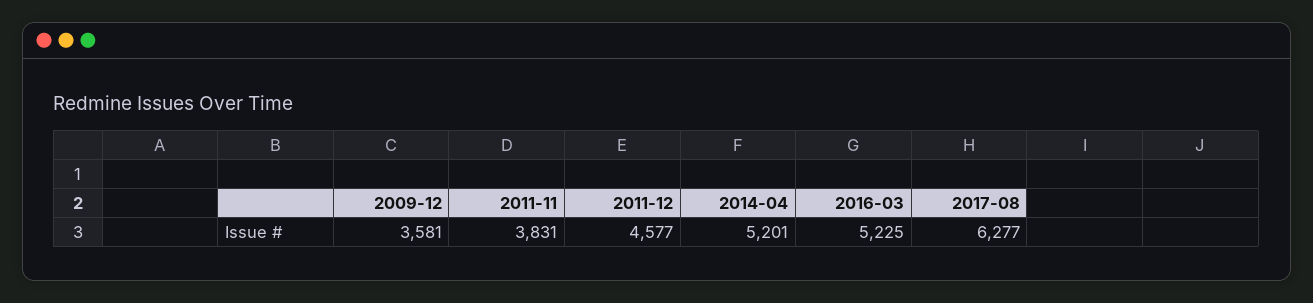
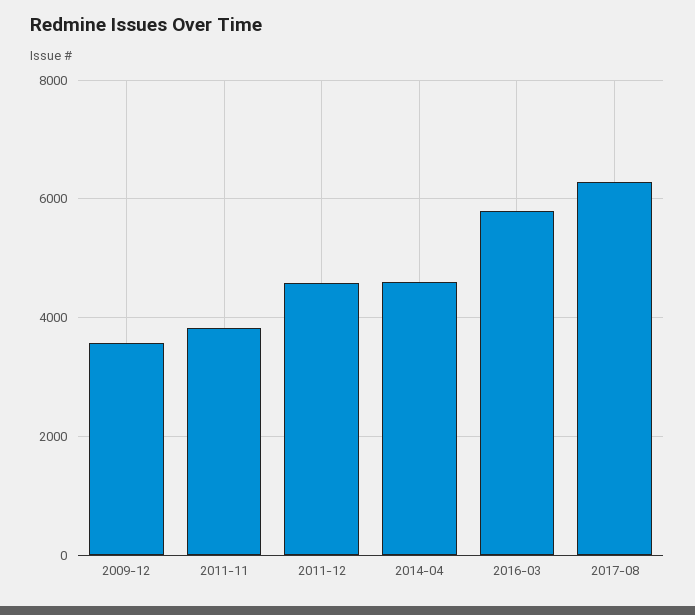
  {
    "2009-12": 3581,
    "2011-11": 3831,
    "2011-12": 4577,
-   "2014-04": 5201,
+   "2014-04": 4600,
-   "2016-03": 5225,
+   "2016-03": 5800,
    "2017-08": 6277
  }

